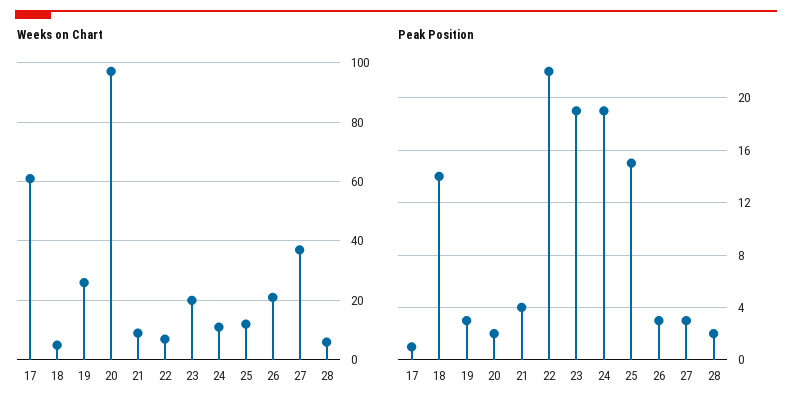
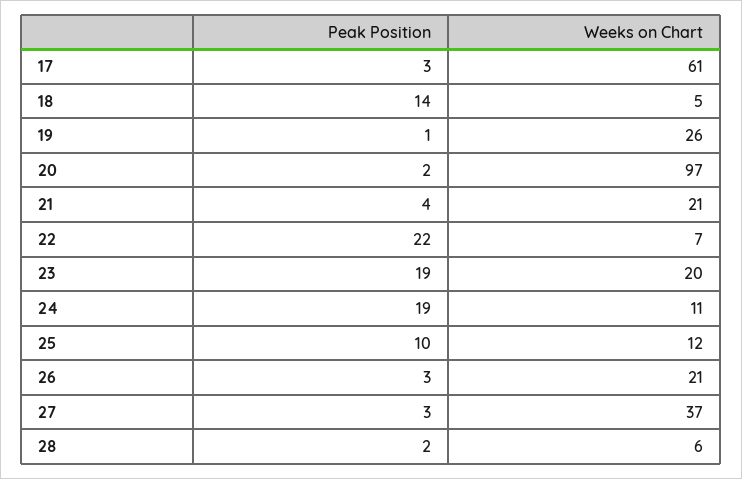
  {
    "Weeks on Chart": {
      "17": 61,
      "18": 5,
      "19": 26,
      "20": 97,
-     "21": 10,
+     "21": 21,
      "22": 7,
      "23": 20,
      "24": 11,
      "25": 12,
      "26": 21,
      "27": 37,
      "28": 6
    },
    "Peak Position": {
-     "17": 1,
+     "17": 3,
      "18": 14,
-     "19": 3,
+     "19": 1,
      "20": 2,
      "21": 4,
      "22": 22,
      "23": 19,
      "24": 19,
-     "25": 15,
+     "25": 10,
      "26": 3,
      "27": 3,
      "28": 2
    }
  }

